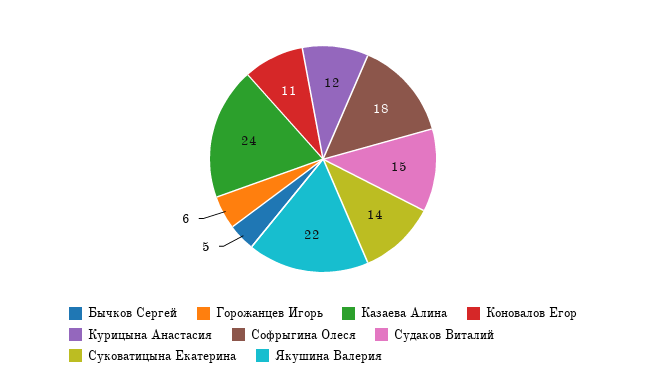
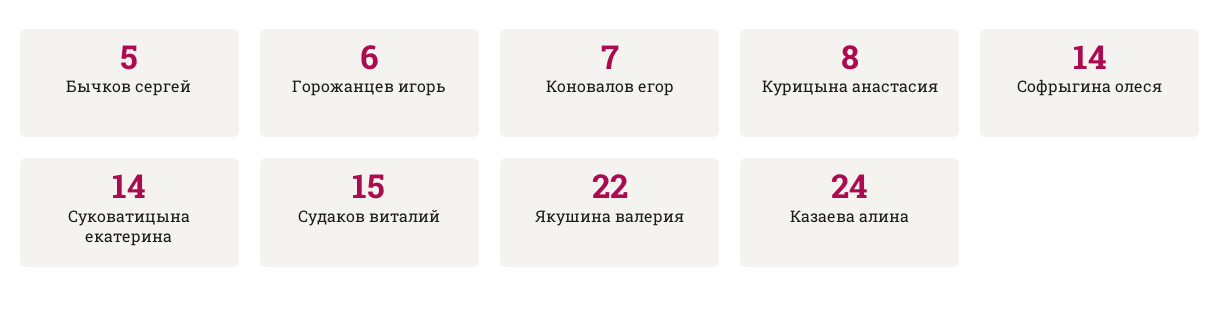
  {
    "Бычков Сергей": 5,
    "Горожанцев Игорь": 6,
    "Казаева Алина": 24,
-   "Коновалов Егор": 11,
+   "Коновалов Егор": 7,
-   "Курицына Анастасия": 12,
+   "Курицына Анастасия": 8,
-   "Софрыгина Олеся": 18,
+   "Софрыгина Олеся": 14,
    "Судаков Виталий": 15,
    "Суковатицына Екатерина": 14,
    "Якушина Валерия": 22
  }

